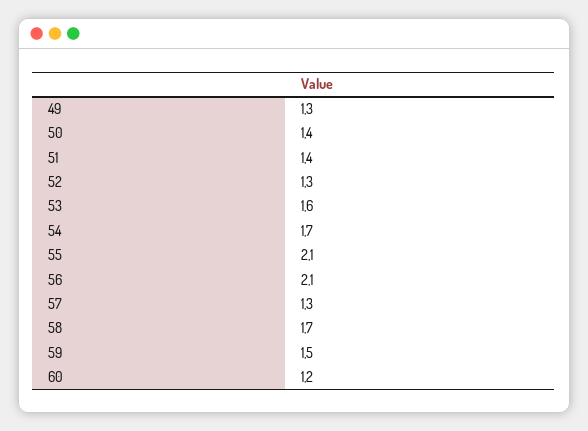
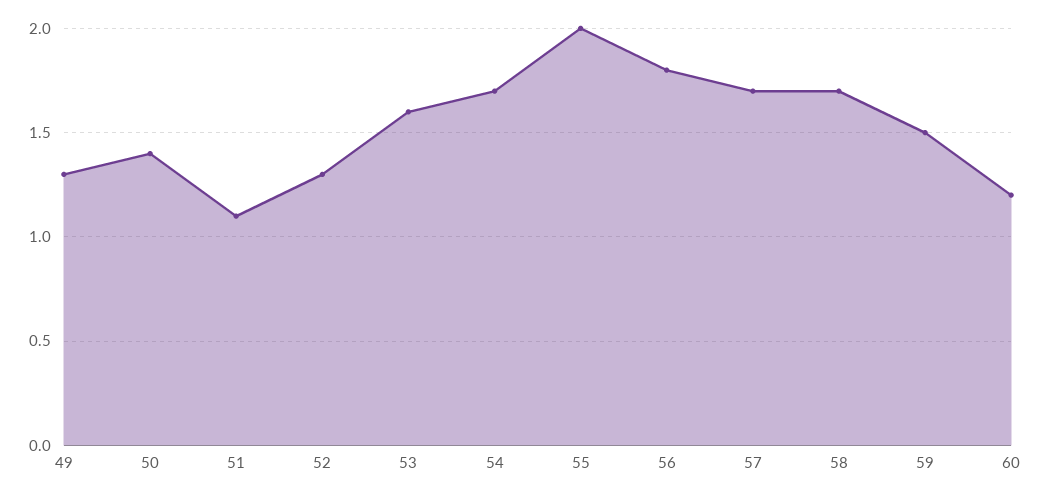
  {
    "49": 1.3,
    "50": 1.4,
-   "51": 1.4,
+   "51": 1.1,
    "52": 1.3,
    "53": 1.6,
    "54": 1.7,
-   "55": 2.1,
+   "55": 2,
-   "56": 2.1,
+   "56": 1.8,
-   "57": 1.3,
+   "57": 1.7,
    "58": 1.7,
    "59": 1.5,
    "60": 1.2
  }

